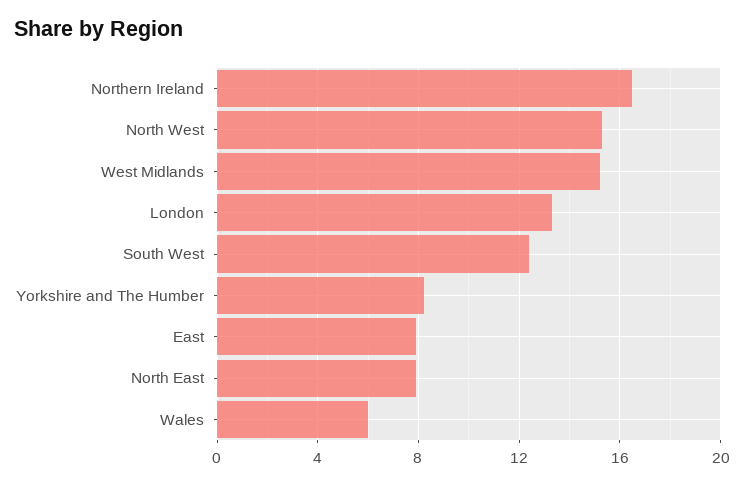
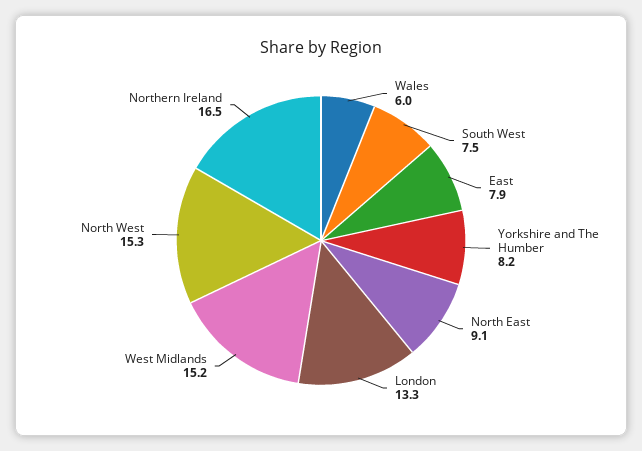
  {
    "Northern Ireland": 16.5,
    "North West": 15.3,
    "West Midlands": 15.2,
    "London": 13.3,
-   "South West": 12.5,
+   "South West": 7.5,
    "Yorkshire and The Humber": 8.2,
    "East": 7.9,
-   "North East": 8,
+   "North East": 9.1,
    "Wales": 6
  }

